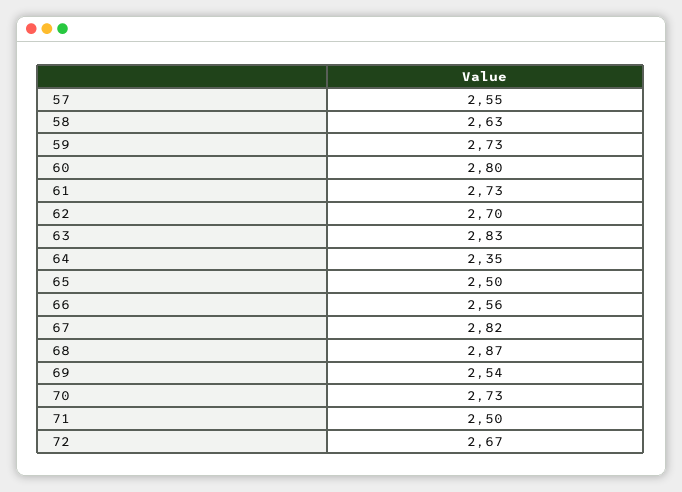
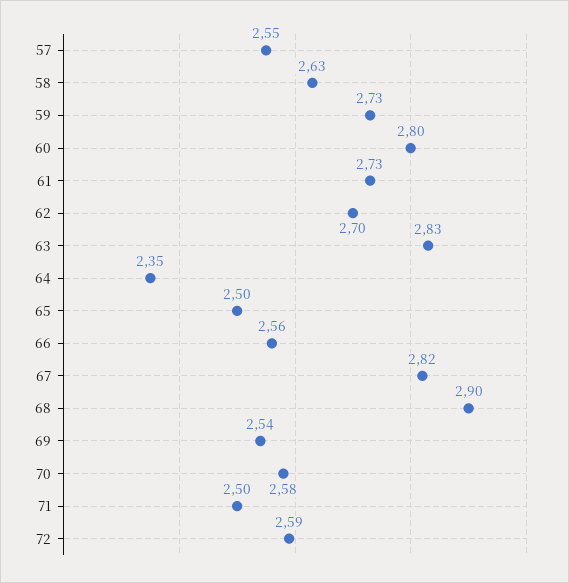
  {
    "57": 2.55,
    "58": 2.63,
    "59": 2.73,
    "60": 2.8,
    "61": 2.73,
    "62": 2.7,
    "63": 2.83,
    "64": 2.35,
    "65": 2.5,
    "66": 2.56,
    "67": 2.82,
-   "68": 2.87,
+   "68": 2.9,
    "69": 2.54,
-   "70": 2.73,
+   "70": 2.58,
    "71": 2.5,
-   "72": 2.67
+   "72": 2.59
  }

